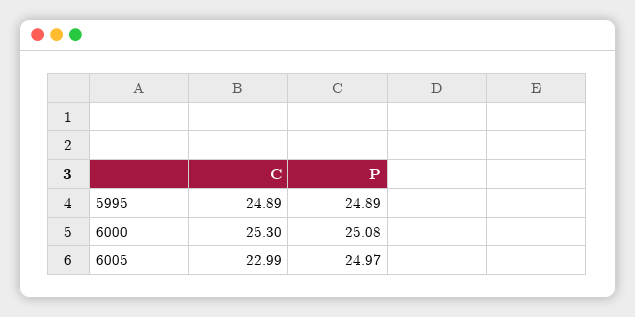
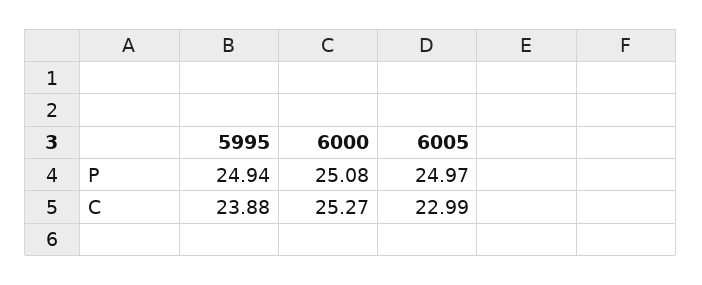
  {
    "C": {
-     "5995": 24.89,
+     "5995": 23.88,
-     "6000": 25.3,
+     "6000": 25.27,
      "6005": 22.99
    },
    "P": {
-     "5995": 24.89,
+     "5995": 24.94,
      "6000": 25.08,
      "6005": 24.97
    }
  }

